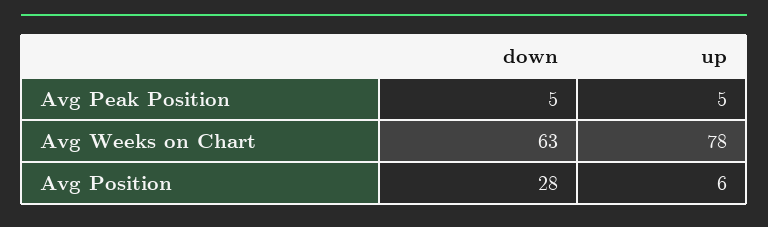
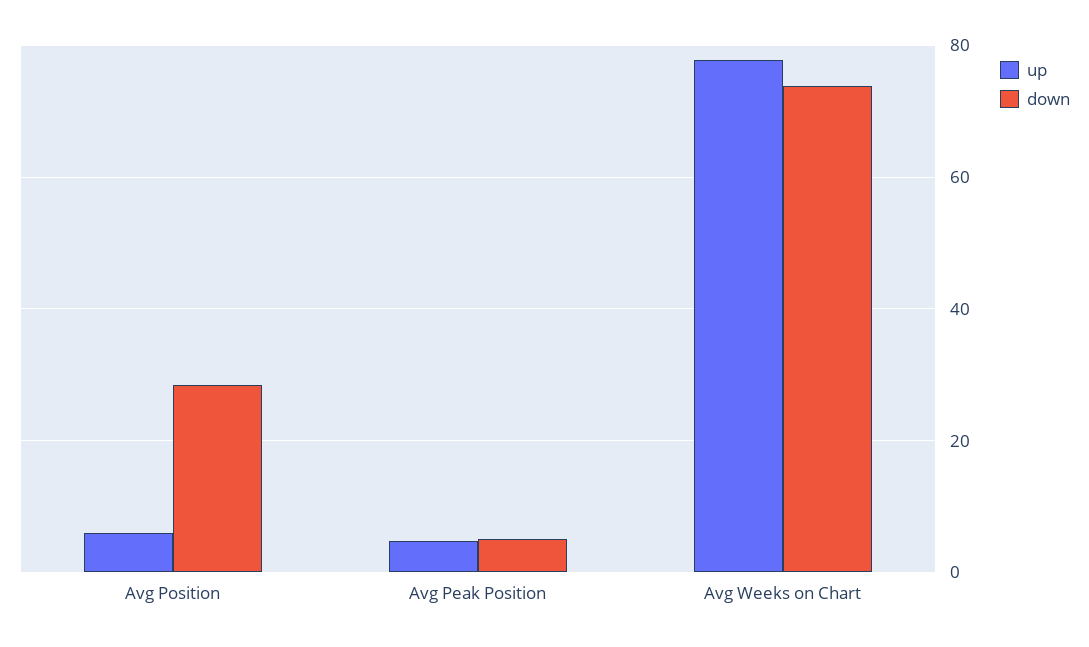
  {
    "down": {
      "Avg Peak Position": 5,
-     "Avg Weeks on Chart": 63,
+     "Avg Weeks on Chart": 74,
      "Avg Position": 28
    },
    "up": {
      "Avg Peak Position": 5,
      "Avg Weeks on Chart": 78,
      "Avg Position": 6
    }
  }

